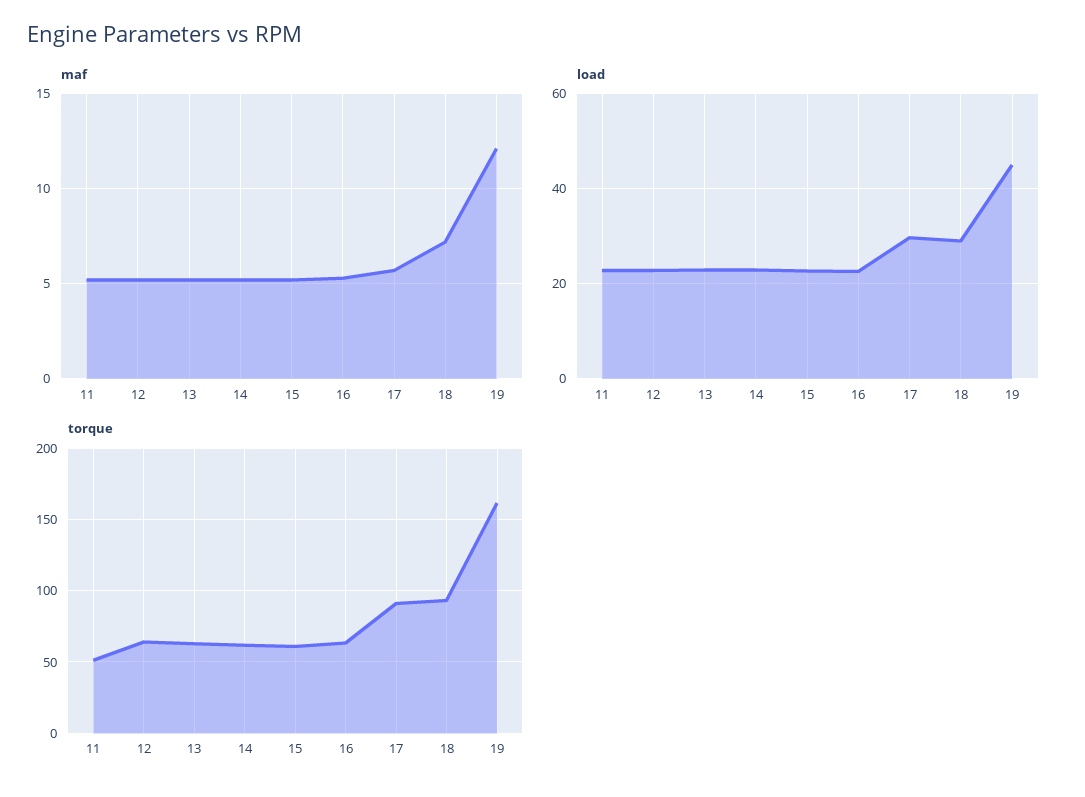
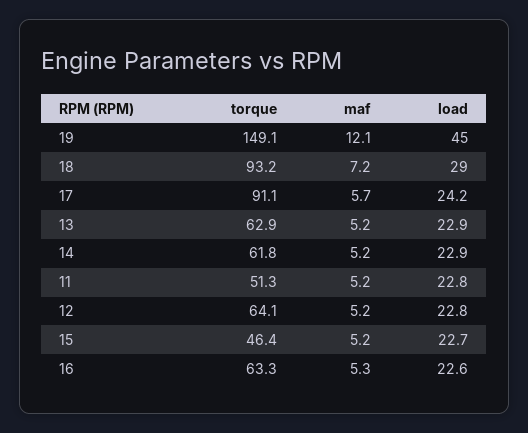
  {
    "maf": {
      "11": 5.2,
      "12": 5.2,
      "13": 5.2,
      "14": 5.2,
      "15": 5.2,
      "16": 5.3,
      "17": 5.7,
      "18": 7.2,
      "19": 12.1
    },
    "load": {
      "11": 22.8,
      "12": 22.8,
      "13": 22.9,
      "14": 22.9,
      "15": 22.7,
      "16": 22.6,
-     "17": 30,
+     "17": 24.2,
      "18": 29,
      "19": 45
    },
    "torque": {
      "11": 51.3,
      "12": 64.1,
      "13": 62.9,
      "14": 61.8,
-     "15": 60,
+     "15": 46.4,
      "16": 63.3,
      "17": 91.1,
      "18": 93.2,
-     "19": 160
+     "19": 149.1
    }
  }

